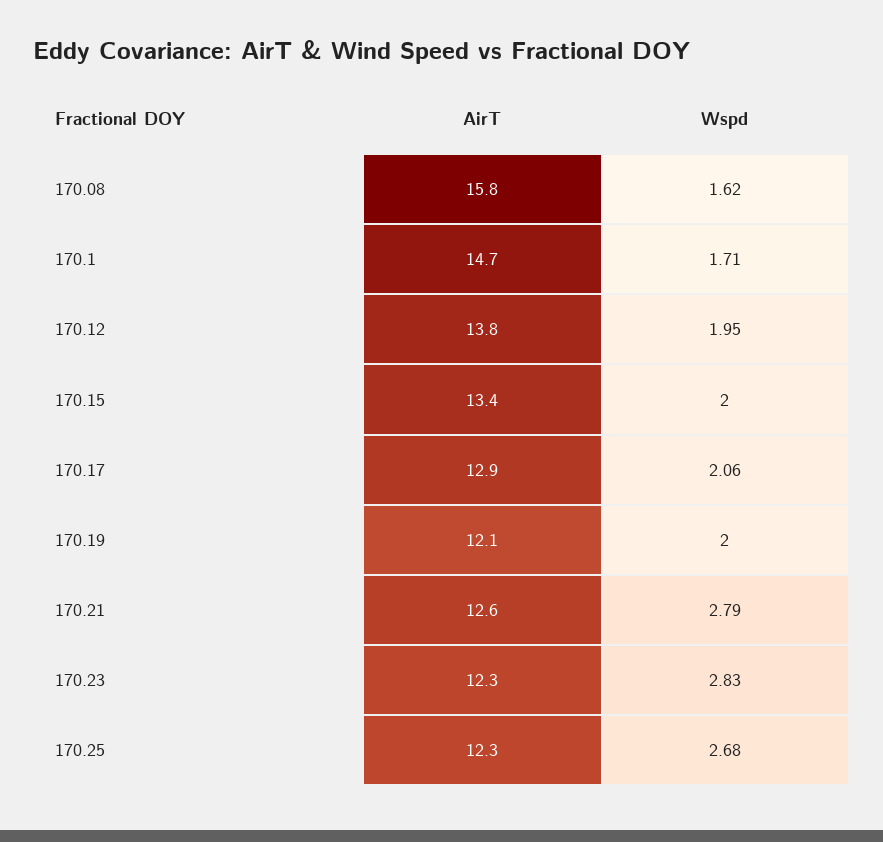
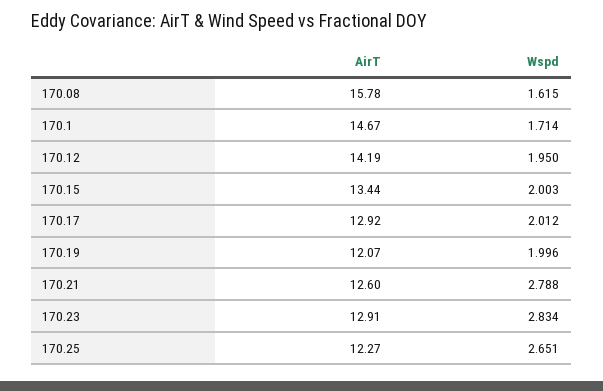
  {
    "AirT": {
      "170.08": 15.78,
      "170.1": 14.67,
-     "170.12": 13.8,
+     "170.12": 14.19,
      "170.15": 13.44,
      "170.17": 12.92,
      "170.19": 12.07,
      "170.21": 12.6,
-     "170.23": 12.3,
+     "170.23": 12.91,
      "170.25": 12.27
    },
    "Wspd": {
      "170.08": 1.615,
      "170.1": 1.714,
      "170.12": 1.95,
      "170.15": 2.003,
-     "170.17": 2.06,
+     "170.17": 2.012,
      "170.19": 1.996,
      "170.21": 2.788,
      "170.23": 2.834,
-     "170.25": 2.68
+     "170.25": 2.651
    }
  }

